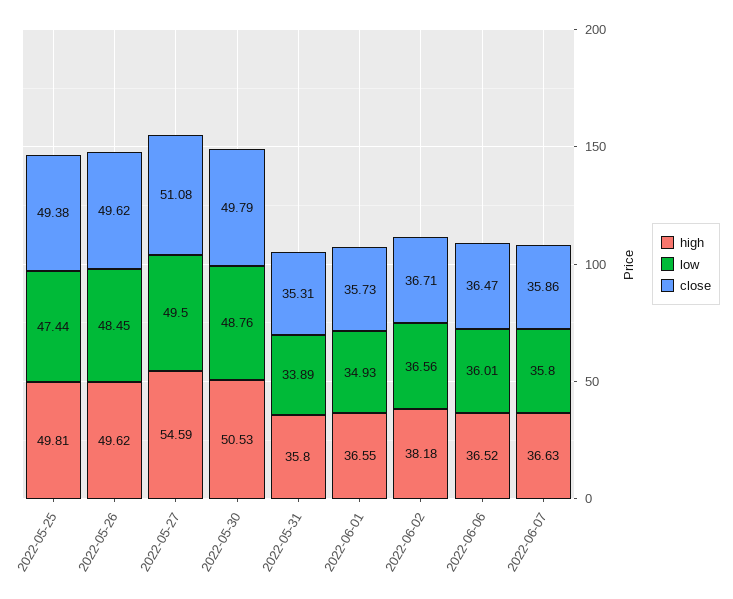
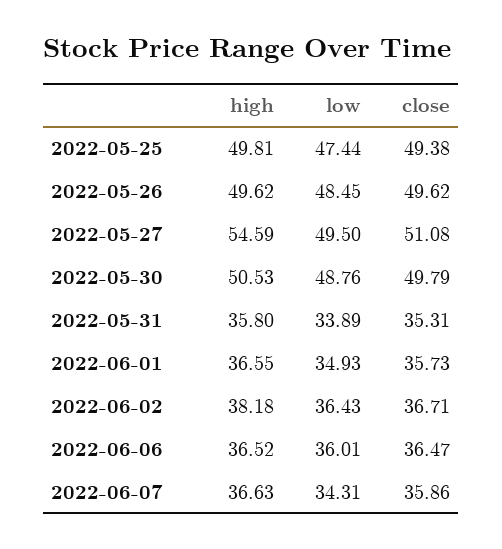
  {
    "high": {
      "2022-05-25": 49.81,
      "2022-05-26": 49.62,
      "2022-05-27": 54.59,
      "2022-05-30": 50.53,
      "2022-05-31": 35.8,
      "2022-06-01": 36.55,
      "2022-06-02": 38.18,
      "2022-06-06": 36.52,
      "2022-06-07": 36.63
    },
    "low": {
      "2022-05-25": 47.44,
      "2022-05-26": 48.45,
      "2022-05-27": 49.5,
      "2022-05-30": 48.76,
      "2022-05-31": 33.89,
      "2022-06-01": 34.93,
-     "2022-06-02": 36.56,
+     "2022-06-02": 36.43,
      "2022-06-06": 36.01,
-     "2022-06-07": 35.8
+     "2022-06-07": 34.31
    },
    "close": {
      "2022-05-25": 49.38,
      "2022-05-26": 49.62,
      "2022-05-27": 51.08,
      "2022-05-30": 49.79,
      "2022-05-31": 35.31,
      "2022-06-01": 35.73,
      "2022-06-02": 36.71,
      "2022-06-06": 36.47,
      "2022-06-07": 35.86
    }
  }

